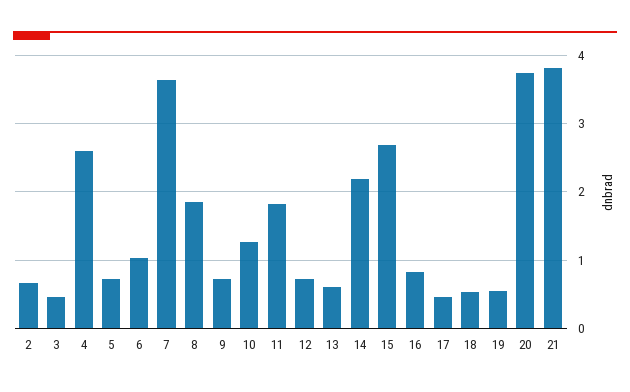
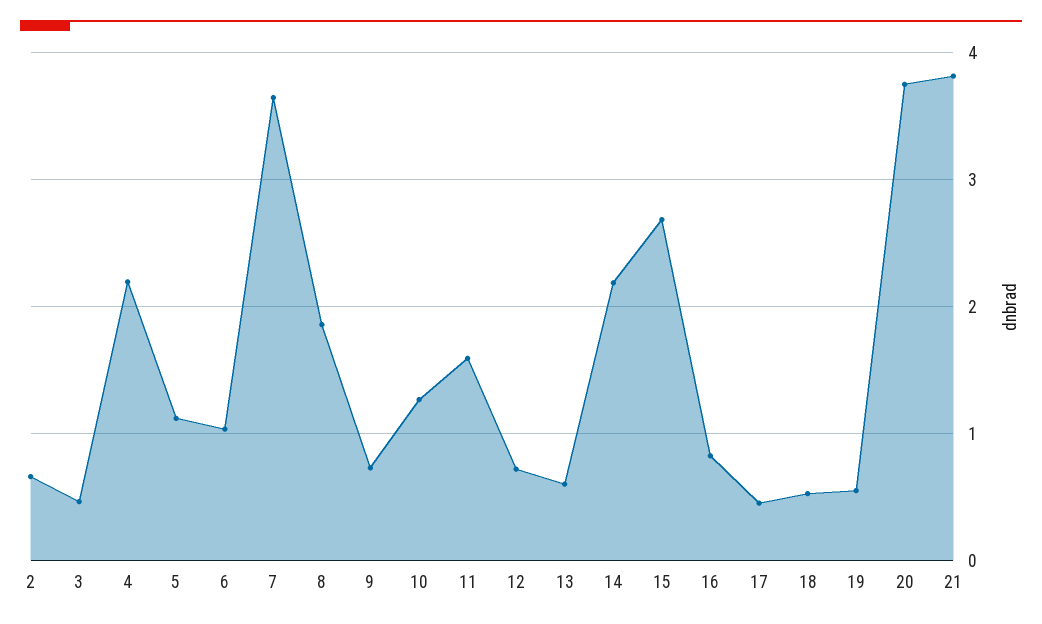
  {
    "2": 0.7,
    "3": 0.5,
-   "4": 2.6,
+   "4": 2.2,
-   "5": 0.7,
+   "5": 1.1,
    "6": 1,
    "7": 3.6,
    "8": 1.9,
    "9": 0.7,
    "10": 1.3,
-   "11": 1.8,
+   "11": 1.6,
    "12": 0.7,
    "13": 0.6,
    "14": 2.2,
    "15": 2.7,
    "16": 0.8,
    "17": 0.5,
    "18": 0.5,
    "19": 0.5,
    "20": 3.7,
    "21": 3.8
  }

